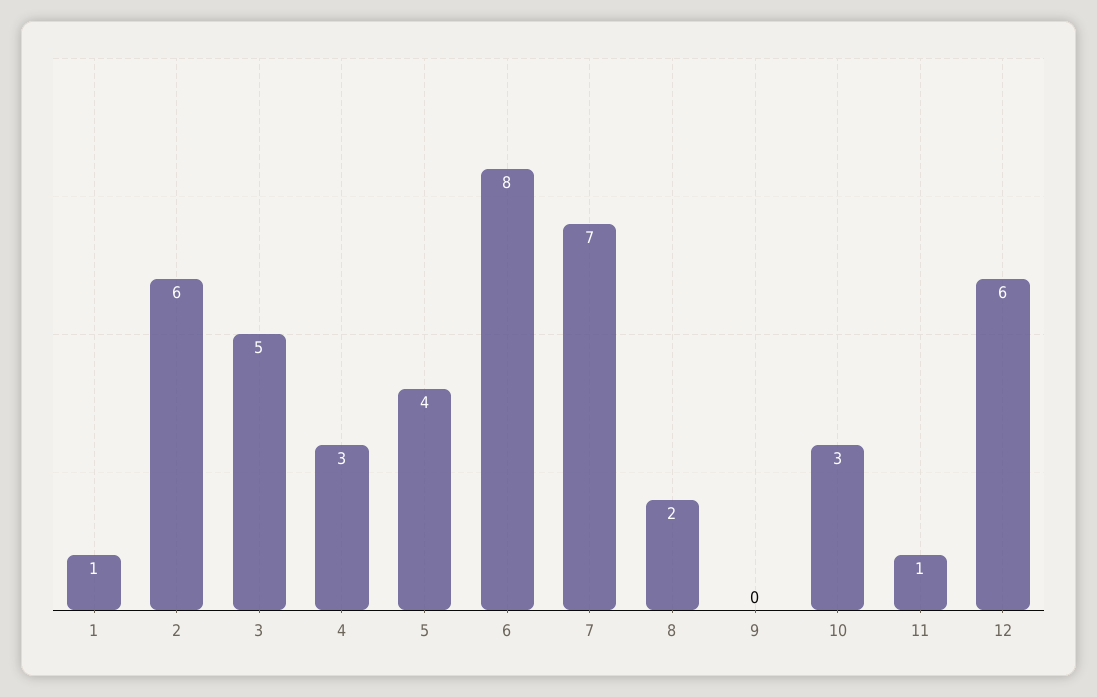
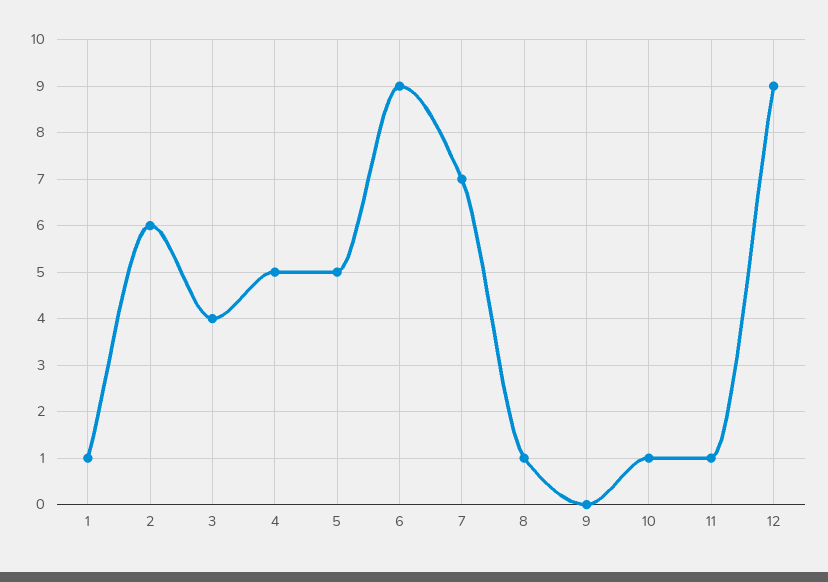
  {
    "1": 1,
    "2": 6,
-   "3": 5,
+   "3": 4,
-   "4": 3,
+   "4": 5,
-   "5": 4,
+   "5": 5,
-   "6": 8,
+   "6": 9,
    "7": 7,
-   "8": 2,
+   "8": 1,
    "9": 0,
-   "10": 3,
+   "10": 1,
    "11": 1,
-   "12": 6
+   "12": 9
  }

